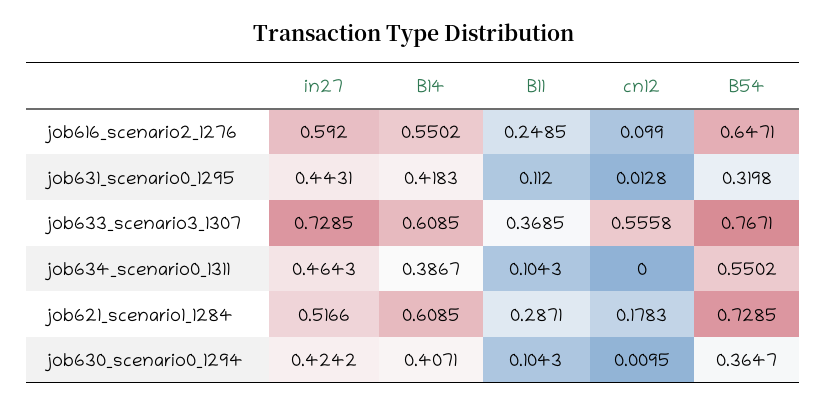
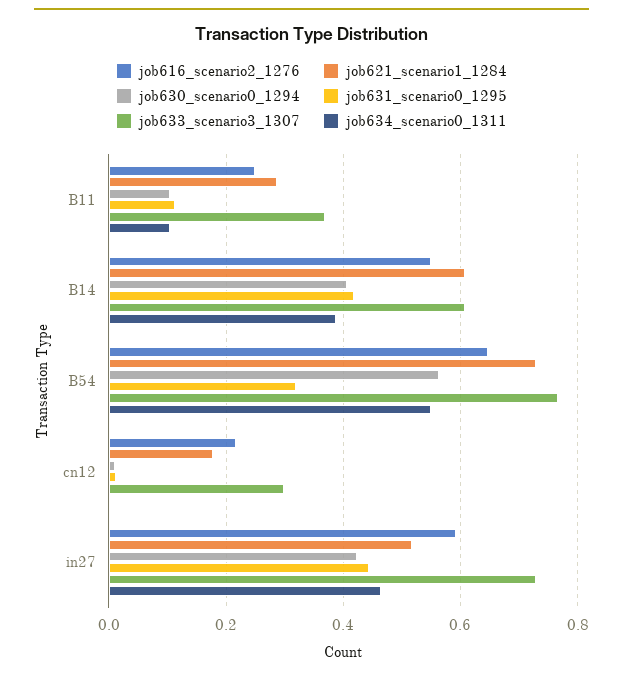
  {
    "job616_scenario2_1276": {
      "in27": 0.592,
      "B14": 0.5502,
      "B11": 0.2485,
-     "cn12": 0.099,
+     "cn12": 0.22,
      "B54": 0.6471
    },
    "job631_scenario0_1295": {
      "in27": 0.4431,
      "B14": 0.4183,
      "B11": 0.112,
      "cn12": 0.0128,
      "B54": 0.3198
    },
    "job633_scenario3_1307": {
      "in27": 0.7285,
      "B14": 0.6085,
      "B11": 0.3685,
-     "cn12": 0.5558,
+     "cn12": 0.3,
      "B54": 0.7671
    },
    "job634_scenario0_1311": {
      "in27": 0.4643,
      "B14": 0.3867,
      "B11": 0.1043,
      "cn12": 0,
      "B54": 0.5502
    },
    "job621_scenario1_1284": {
      "in27": 0.5166,
      "B14": 0.6085,
      "B11": 0.2871,
      "cn12": 0.1783,
      "B54": 0.7285
    },
    "job630_scenario0_1294": {
      "in27": 0.4242,
      "B14": 0.4071,
      "B11": 0.1043,
      "cn12": 0.0095,
-     "B54": 0.3647
+     "B54": 0.56
    }
  }

